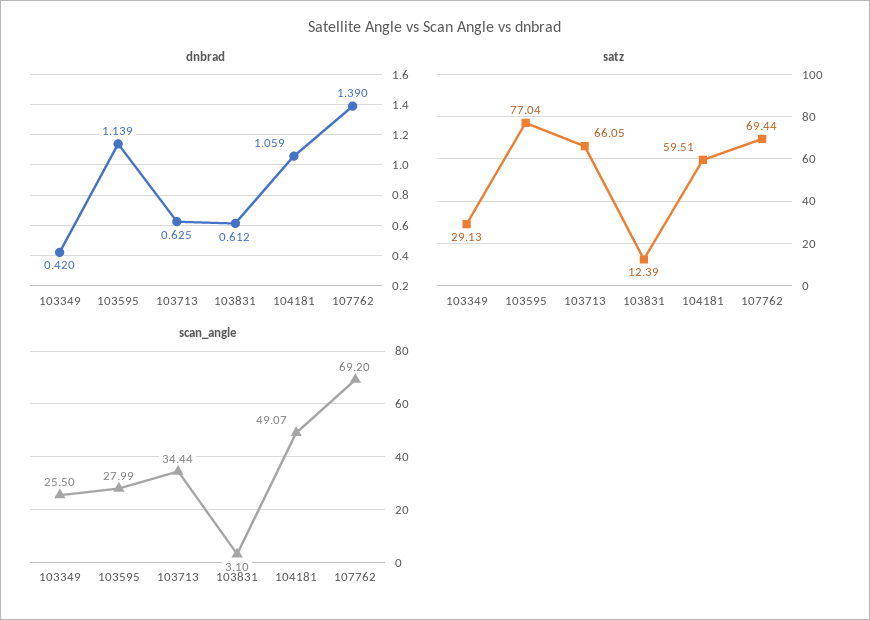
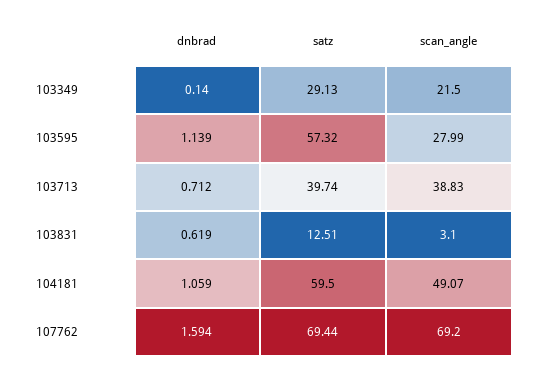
  {
    "dnbrad": {
-     "103349": 0.42,
+     "103349": 0.14,
      "103595": 1.139,
-     "103713": 0.625,
+     "103713": 0.712,
-     "103831": 0.612,
+     "103831": 0.619,
      "104181": 1.059,
-     "107762": 1.39
+     "107762": 1.594
    },
    "satz": {
      "103349": 29.13,
-     "103595": 77.04,
+     "103595": 57.32,
-     "103713": 66.05,
+     "103713": 39.74,
-     "103831": 12.39,
+     "103831": 12.51,
-     "104181": 59.51,
+     "104181": 59.5,
      "107762": 69.44
    },
    "scan_angle": {
-     "103349": 25.5,
+     "103349": 21.5,
      "103595": 27.99,
-     "103713": 34.44,
+     "103713": 38.83,
      "103831": 3.1,
      "104181": 49.07,
      "107762": 69.2
    }
  }

